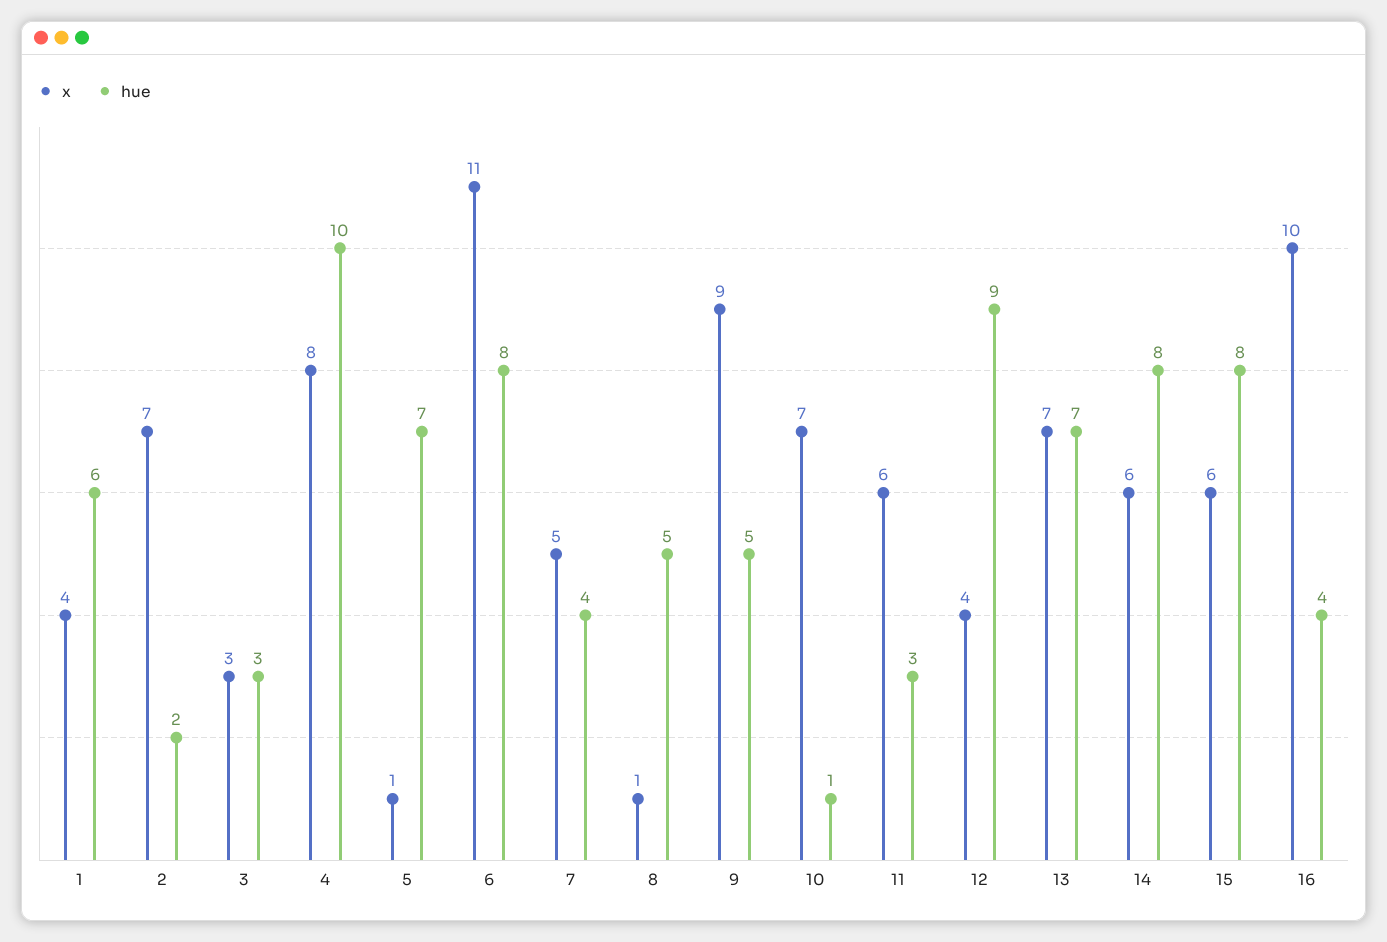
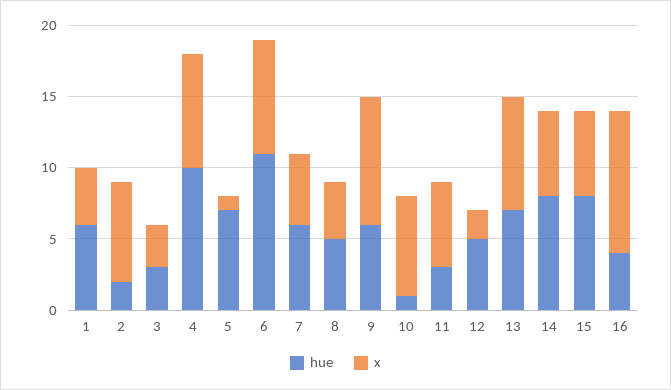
  {
    "x": {
      "1": 4,
      "2": 7,
      "3": 3,
      "4": 8,
      "5": 1,
-     "6": 11,
+     "6": 8,
      "7": 5,
-     "8": 1,
+     "8": 4,
      "9": 9,
      "10": 7,
      "11": 6,
-     "12": 4,
+     "12": 2,
-     "13": 7,
+     "13": 8,
      "14": 6,
      "15": 6,
      "16": 10
    },
    "hue": {
      "1": 6,
      "2": 2,
      "3": 3,
      "4": 10,
      "5": 7,
-     "6": 8,
+     "6": 11,
-     "7": 4,
+     "7": 6,
      "8": 5,
-     "9": 5,
+     "9": 6,
      "10": 1,
      "11": 3,
-     "12": 9,
+     "12": 5,
      "13": 7,
      "14": 8,
      "15": 8,
      "16": 4
    }
  }

